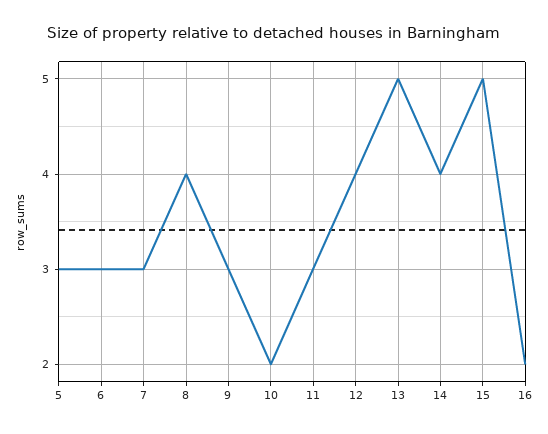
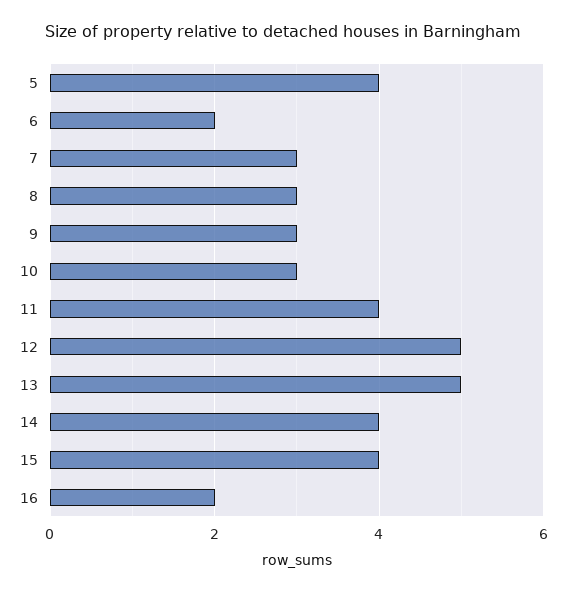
  {
-   "5": 3,
+   "5": 4,
-   "6": 3,
+   "6": 2,
    "7": 3,
-   "8": 4,
+   "8": 3,
    "9": 3,
-   "10": 2,
+   "10": 3,
-   "11": 3,
+   "11": 4,
-   "12": 4,
+   "12": 5,
    "13": 5,
    "14": 4,
-   "15": 5,
+   "15": 4,
    "16": 2
  }

